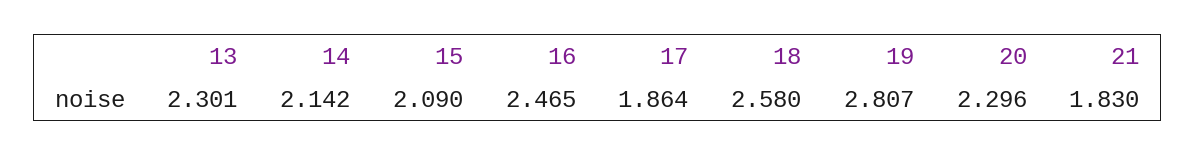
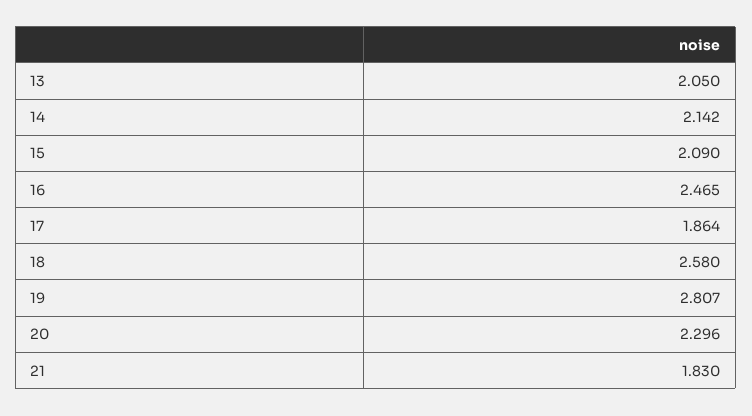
  {
-   "13": 2.301,
+   "13": 2.05,
    "14": 2.142,
    "15": 2.09,
    "16": 2.465,
    "17": 1.864,
    "18": 2.58,
    "19": 2.807,
    "20": 2.296,
    "21": 1.83
  }

